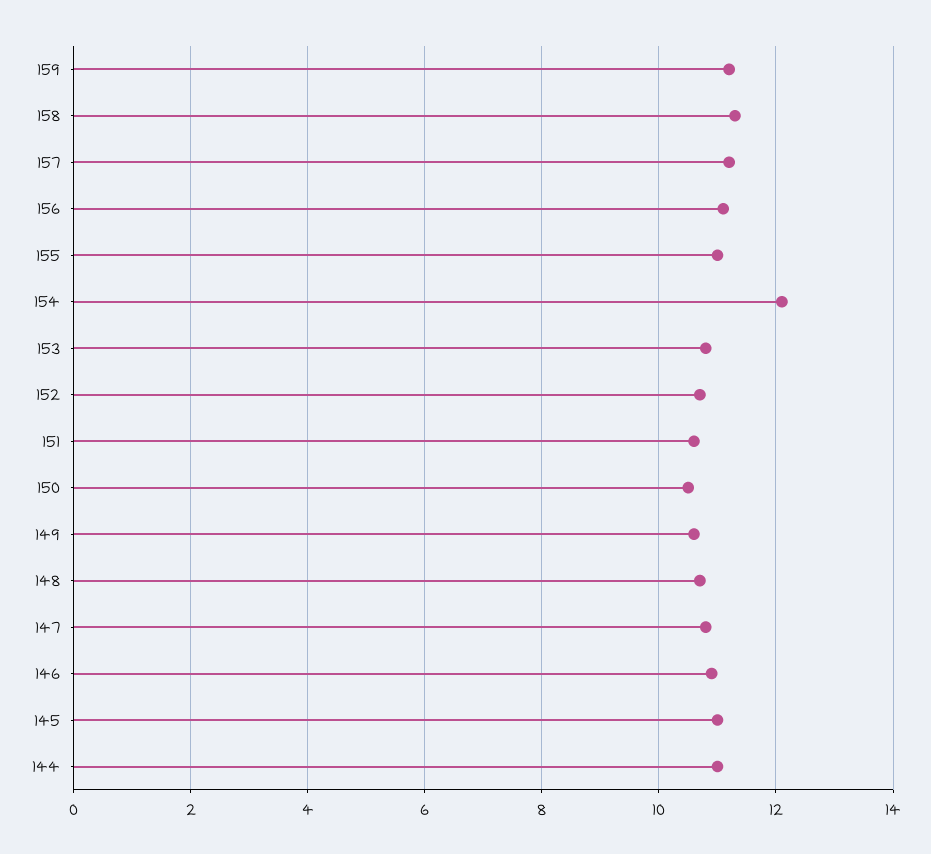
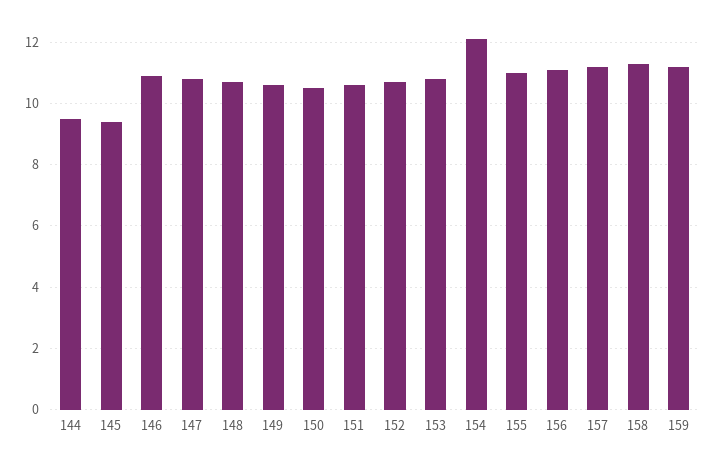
  {
    "159": 11,
    "158": 11.5,
    "157": 11,
    "156": 11,
    "155": 11,
    "154": 12,
    "153": 11,
    "152": 10.5,
    "151": 10.5,
    "150": 10.5,
    "149": 10.5,
    "148": 10.5,
    "147": 11,
    "146": 11,
-   "145": 11,
+   "145": 9.5,
-   "144": 11
+   "144": 9.5
  }

